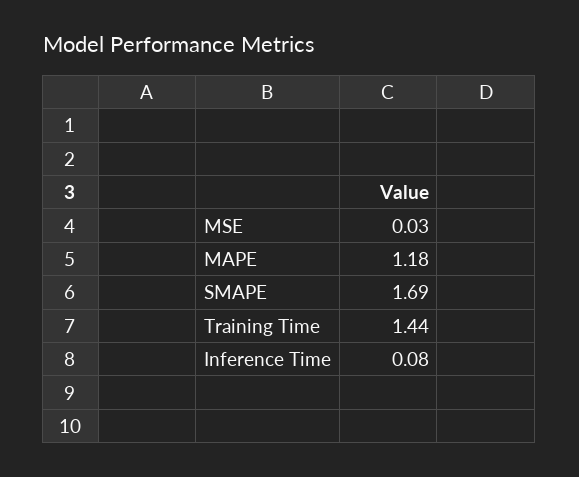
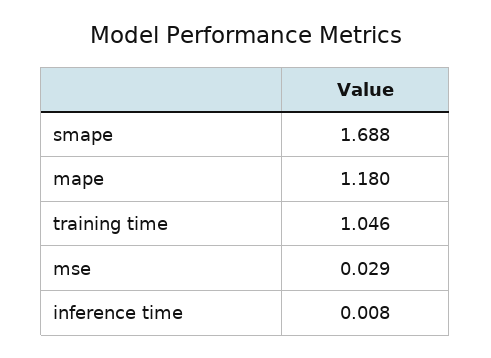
  {
    "MSE": 0.029,
    "MAPE": 1.18,
    "SMAPE": 1.688,
-   "Training Time": 1.44,
+   "Training Time": 1.046,
-   "Inference Time": 0.08
+   "Inference Time": 0.008
  }

